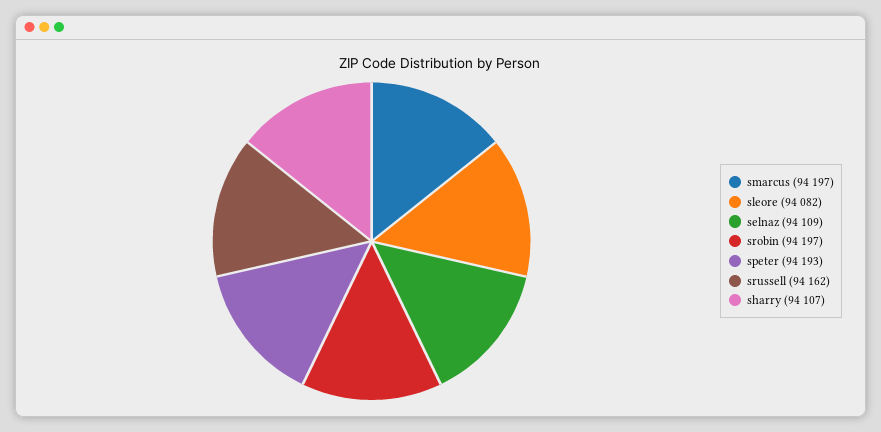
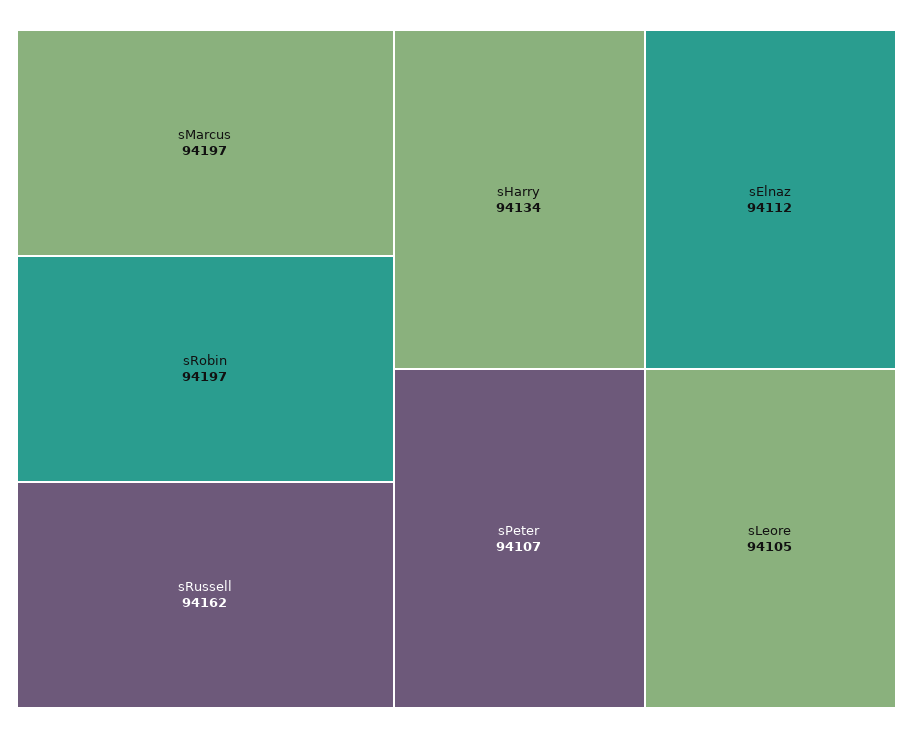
  {
    "smarcus": 94197,
-   "sleore": 94082,
+   "sleore": 94105,
-   "selnaz": 94109,
+   "selnaz": 94112,
    "srobin": 94197,
-   "speter": 94193,
+   "speter": 94107,
    "srussell": 94162,
-   "sharry": 94107
+   "sharry": 94134
  }

